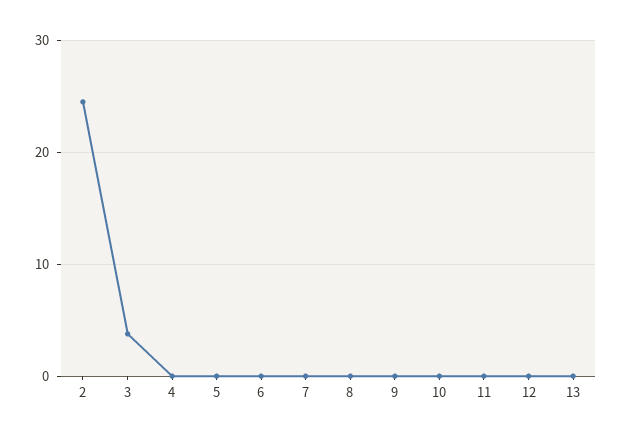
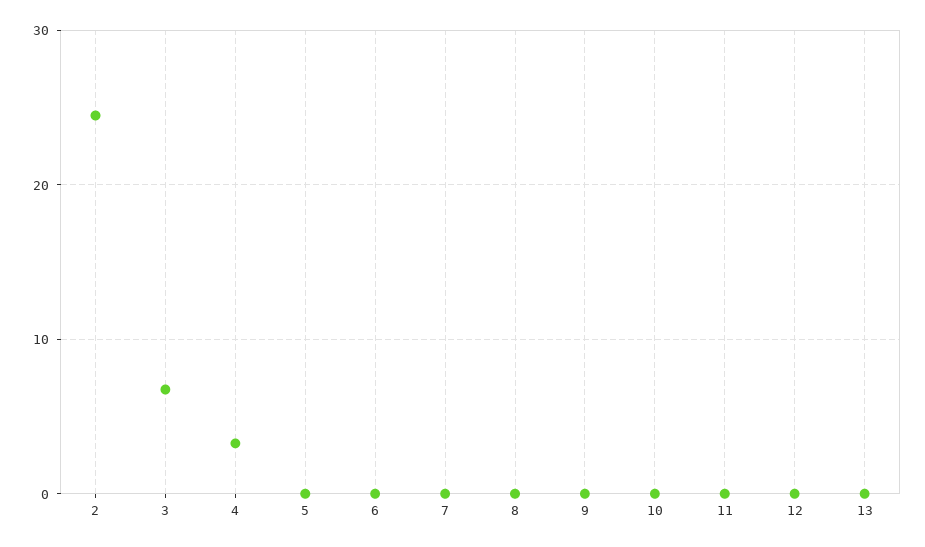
  {
    "2": 24,
-   "3": 4,
+   "3": 7,
-   "4": 0,
+   "4": 3,
    "5": 0,
    "6": 0,
    "7": 0,
    "8": 0,
    "9": 0,
    "10": 0,
    "11": 0,
    "12": 0,
    "13": 0
  }

